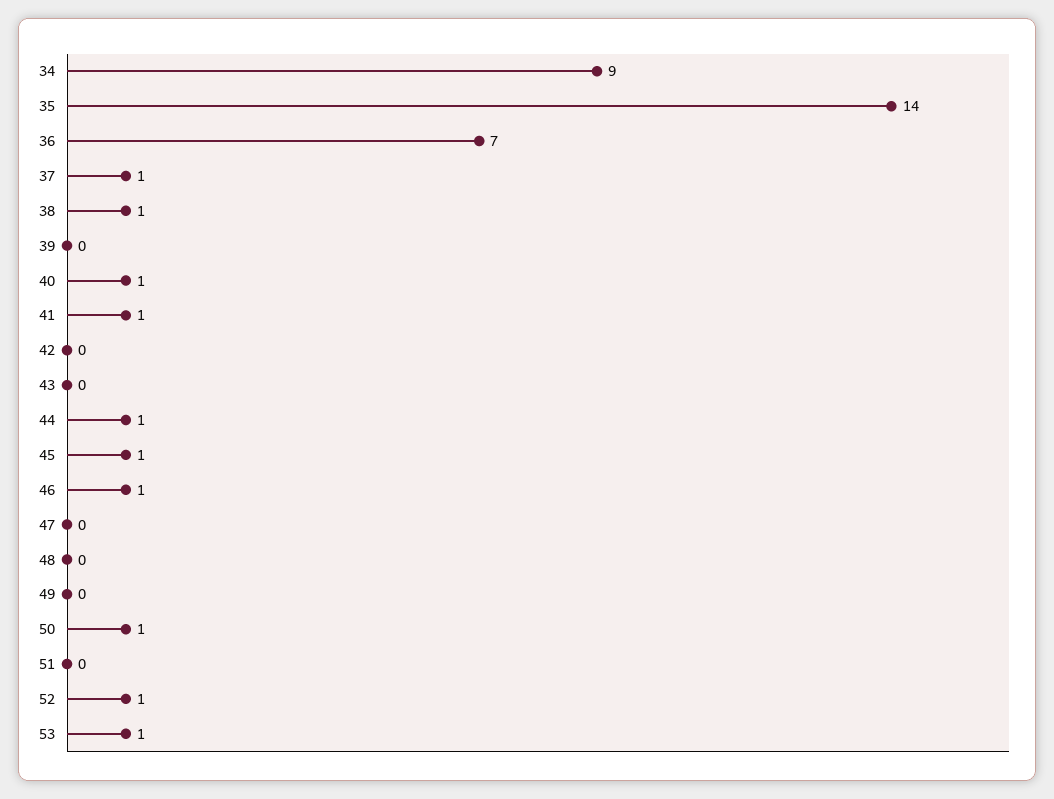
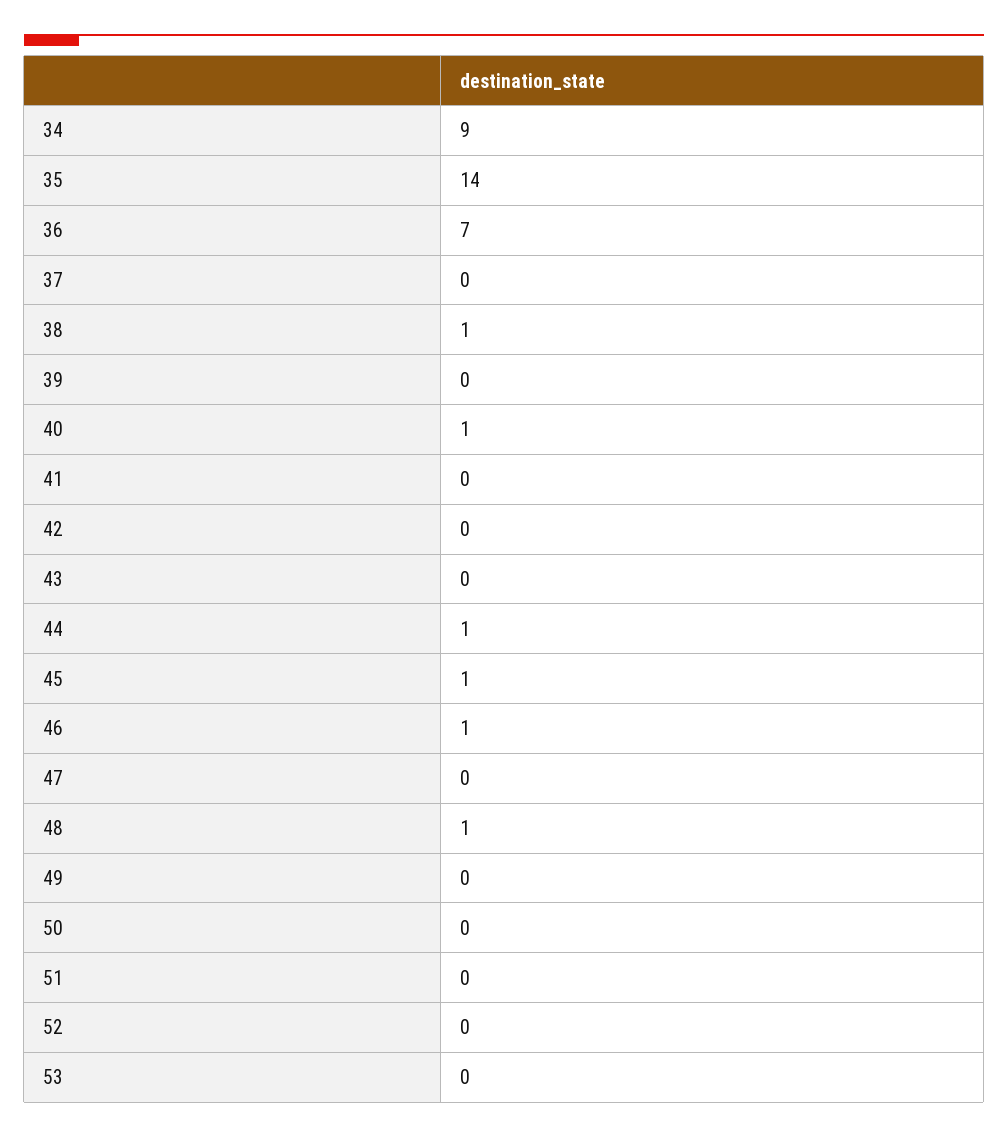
  {
    "34": 9,
    "35": 14,
    "36": 7,
-   "37": 1,
+   "37": 0,
    "38": 1,
    "39": 0,
    "40": 1,
-   "41": 1,
+   "41": 0,
    "42": 0,
    "43": 0,
    "44": 1,
    "45": 1,
    "46": 1,
    "47": 0,
-   "48": 0,
+   "48": 1,
    "49": 0,
-   "50": 1,
+   "50": 0,
    "51": 0,
-   "52": 1,
+   "52": 0,
-   "53": 1
+   "53": 0
  }

